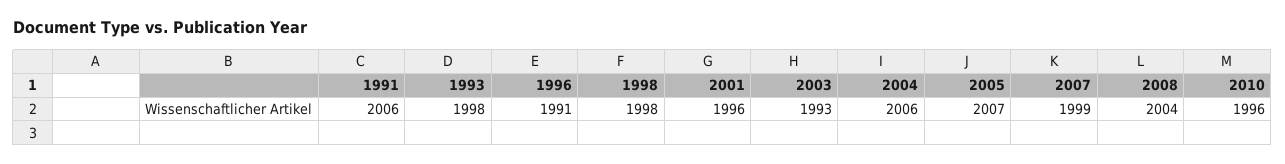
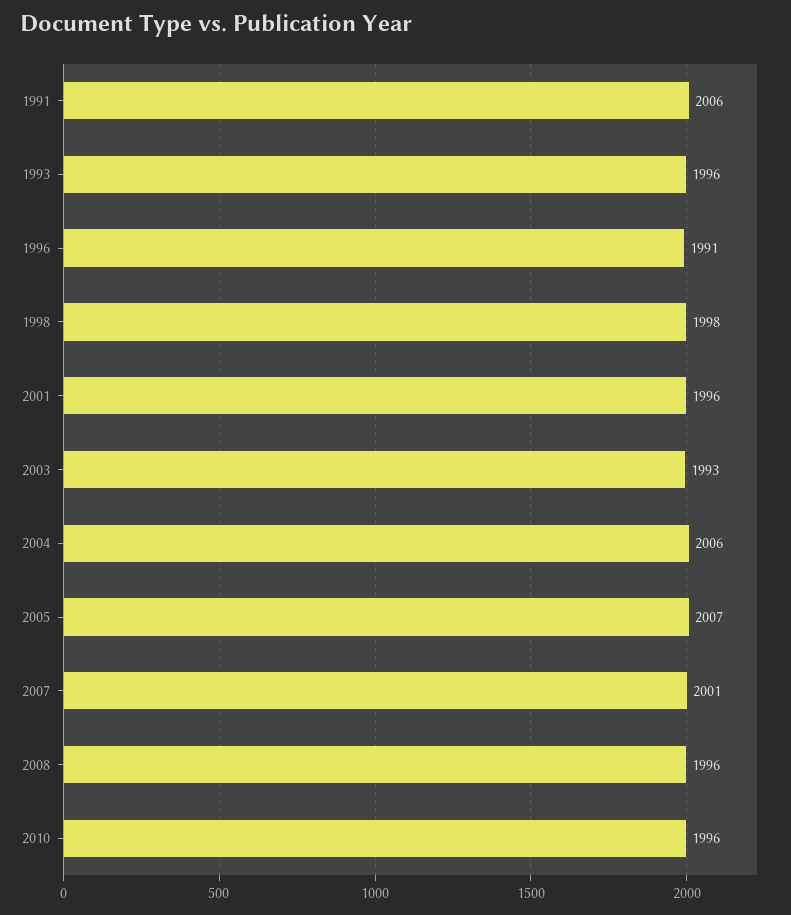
  {
    "1991": 2006,
-   "1993": 1998,
+   "1993": 1996,
    "1996": 1991,
    "1998": 1998,
    "2001": 1996,
    "2003": 1993,
    "2004": 2006,
    "2005": 2007,
-   "2007": 1999,
+   "2007": 2001,
-   "2008": 2004,
+   "2008": 1996,
    "2010": 1996
  }

